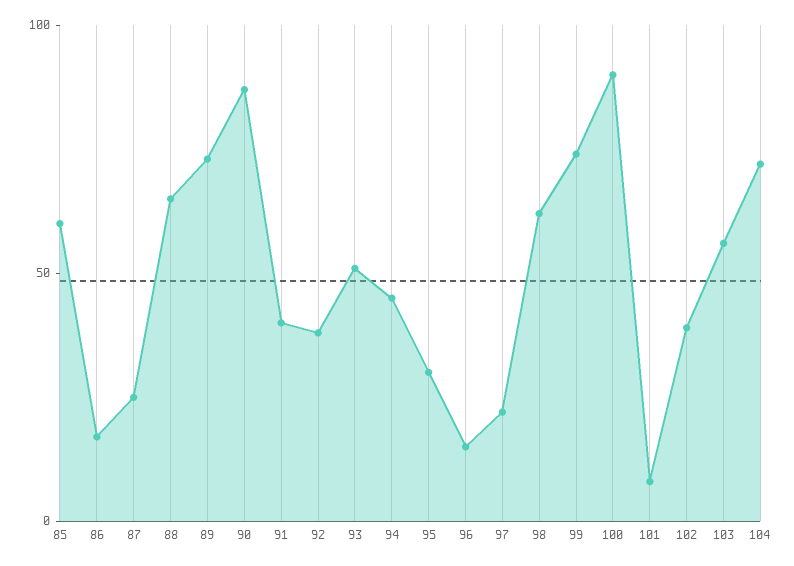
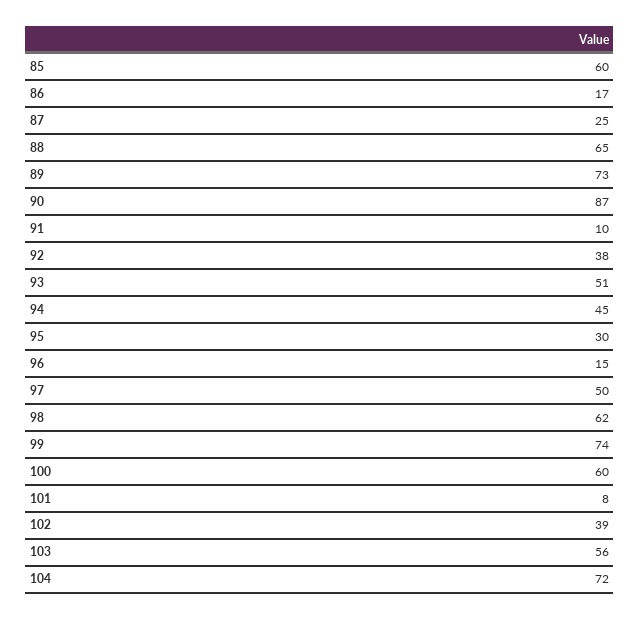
  {
    "85": 60,
    "86": 17,
    "87": 25,
    "88": 65,
    "89": 73,
    "90": 87,
-   "91": 40,
+   "91": 10,
    "92": 38,
    "93": 51,
    "94": 45,
    "95": 30,
    "96": 15,
-   "97": 20,
+   "97": 50,
    "98": 62,
    "99": 74,
-   "100": 90,
+   "100": 60,
    "101": 8,
    "102": 39,
    "103": 56,
    "104": 72
  }

